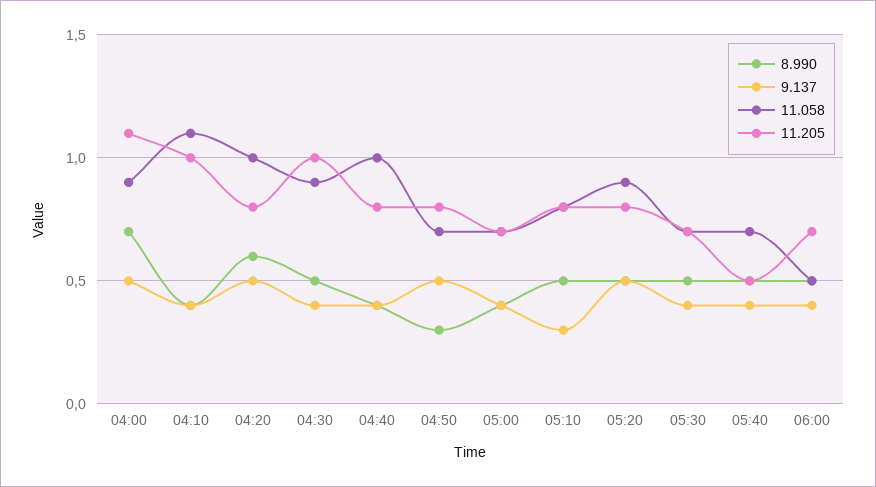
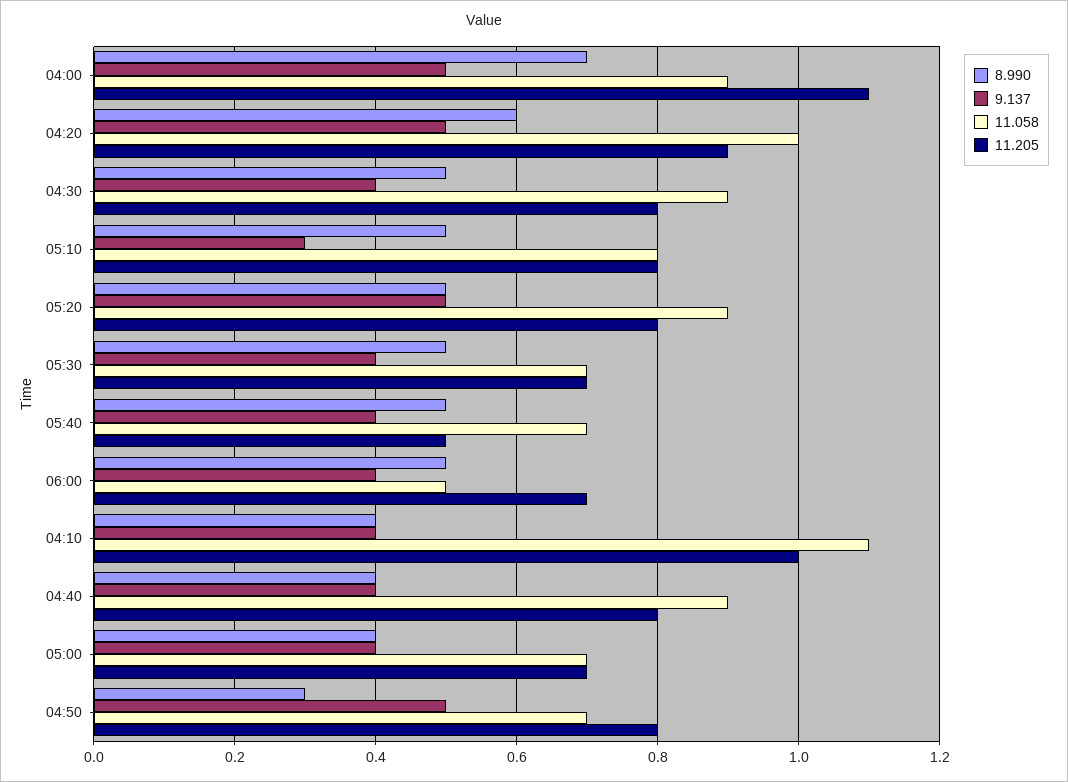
  {
    "8.990": {
      "04:00": 0.7,
      "04:10": 0.4,
      "04:20": 0.6,
      "04:30": 0.5,
      "04:40": 0.4,
      "04:50": 0.3,
      "05:00": 0.4,
      "05:10": 0.5,
      "05:20": 0.5,
      "05:30": 0.5,
      "05:40": 0.5,
      "06:00": 0.5
    },
    "9.137": {
      "04:00": 0.5,
      "04:10": 0.4,
      "04:20": 0.5,
      "04:30": 0.4,
      "04:40": 0.4,
      "04:50": 0.5,
      "05:00": 0.4,
      "05:10": 0.3,
      "05:20": 0.5,
      "05:30": 0.4,
      "05:40": 0.4,
      "06:00": 0.4
    },
    "11.058": {
      "04:00": 0.9,
      "04:10": 1.1,
      "04:20": 1,
      "04:30": 0.9,
-     "04:40": 1,
+     "04:40": 0.9,
      "04:50": 0.7,
      "05:00": 0.7,
      "05:10": 0.8,
      "05:20": 0.9,
      "05:30": 0.7,
      "05:40": 0.7,
      "06:00": 0.5
    },
    "11.205": {
      "04:00": 1.1,
      "04:10": 1,
-     "04:20": 0.8,
+     "04:20": 0.9,
-     "04:30": 1,
+     "04:30": 0.8,
      "04:40": 0.8,
      "04:50": 0.8,
      "05:00": 0.7,
      "05:10": 0.8,
      "05:20": 0.8,
      "05:30": 0.7,
      "05:40": 0.5,
      "06:00": 0.7
    }
  }

